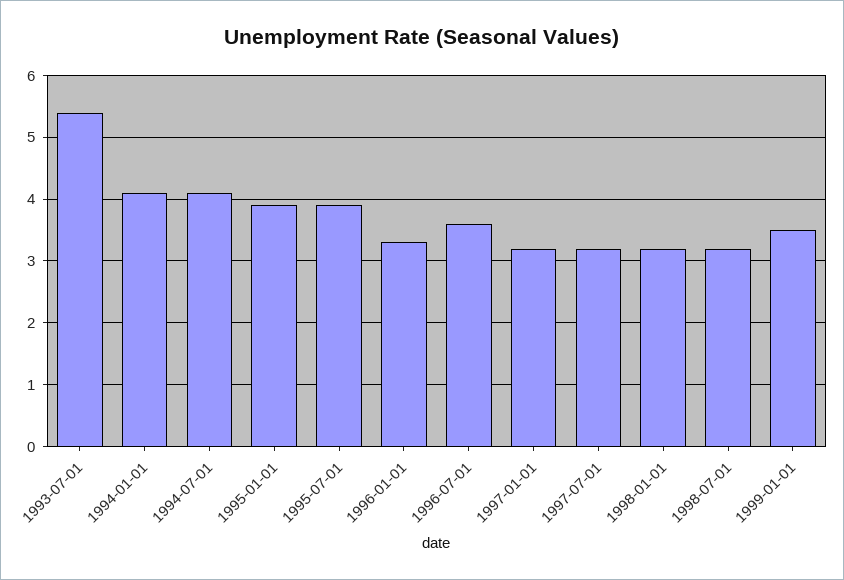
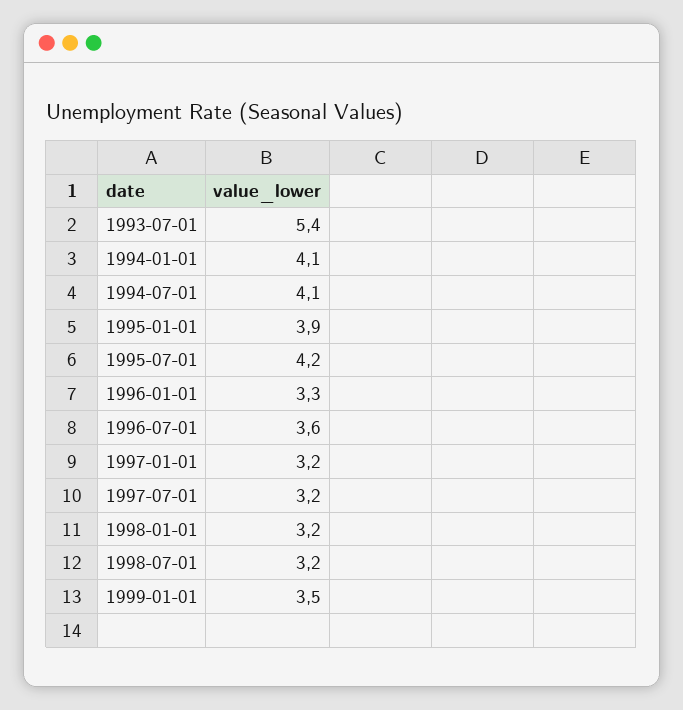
  {
    "1993-07-01": 5.4,
    "1994-01-01": 4.1,
    "1994-07-01": 4.1,
    "1995-01-01": 3.9,
-   "1995-07-01": 3.9,
+   "1995-07-01": 4.2,
    "1996-01-01": 3.3,
    "1996-07-01": 3.6,
    "1997-01-01": 3.2,
    "1997-07-01": 3.2,
    "1998-01-01": 3.2,
    "1998-07-01": 3.2,
    "1999-01-01": 3.5
  }

